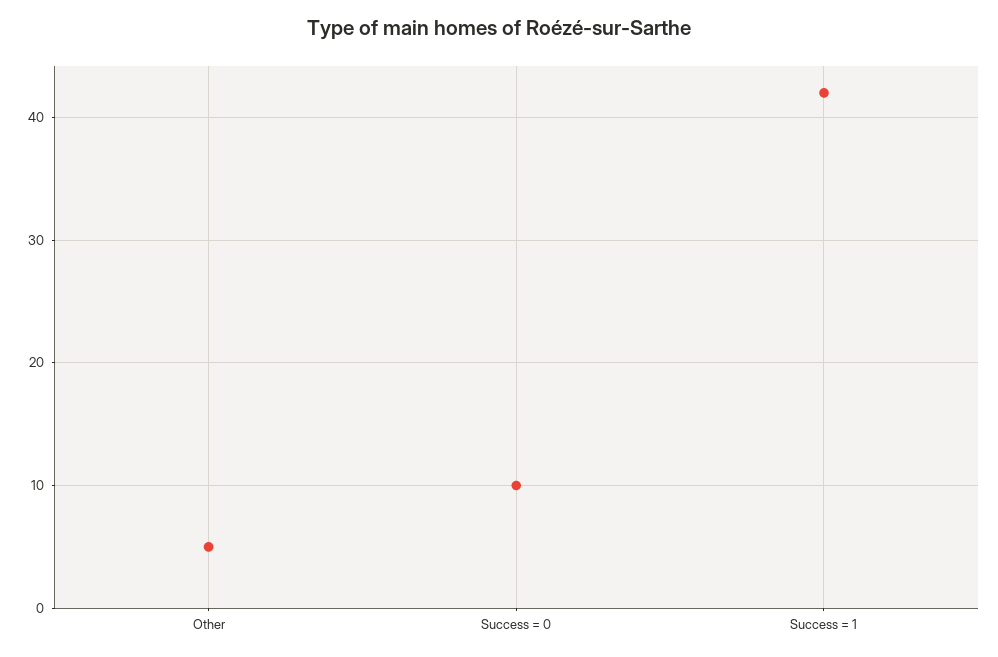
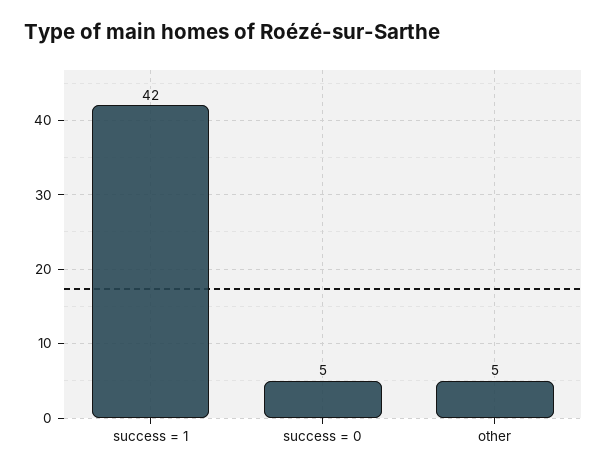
  {
    "Other": 5,
-   "Success = 0": 10,
+   "Success = 0": 5,
    "Success = 1": 42
  }

